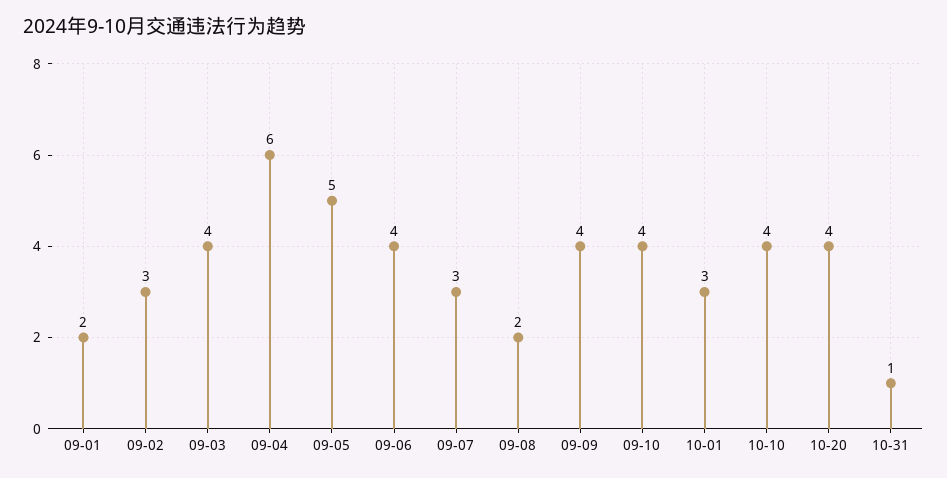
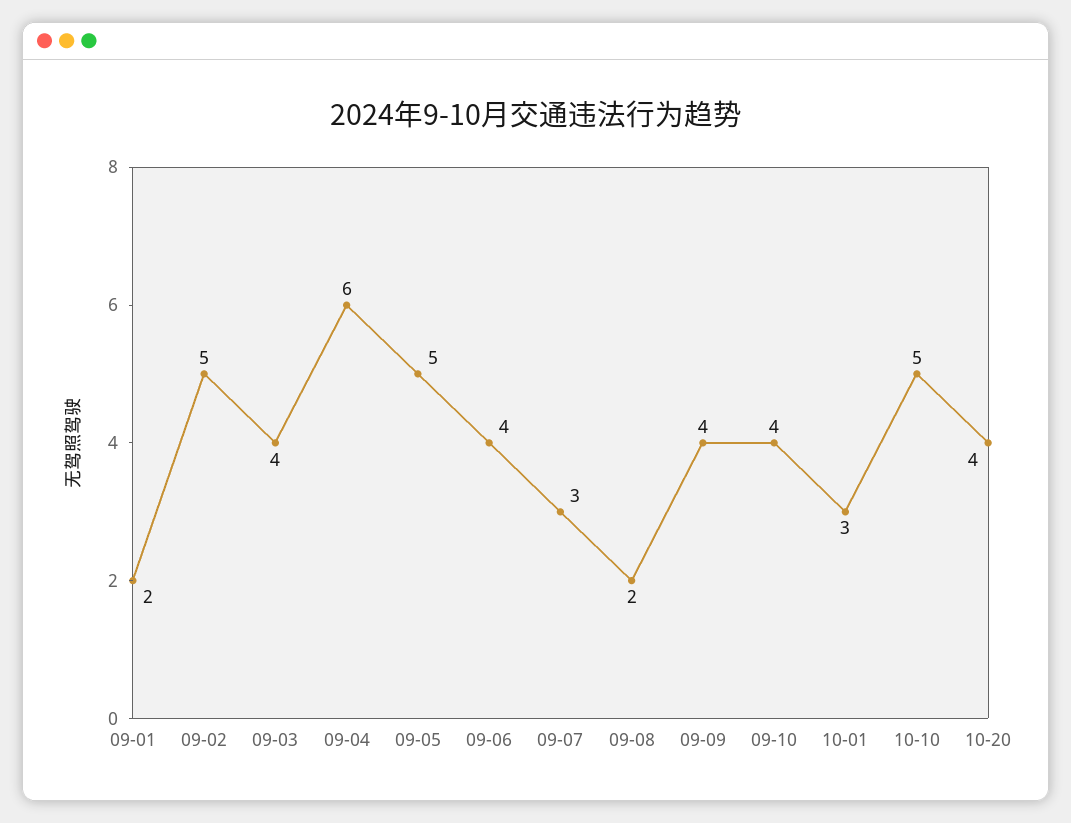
  {
    "09-01": 2,
-   "09-02": 3,
+   "09-02": 5,
    "09-03": 4,
    "09-04": 6,
    "09-05": 5,
    "09-06": 4,
    "09-07": 3,
    "09-08": 2,
    "09-09": 4,
    "09-10": 4,
    "10-01": 3,
-   "10-10": 4,
+   "10-10": 5,
-   "10-20": 4,
+   "10-20": 4
-   "10-31": 1
  }

